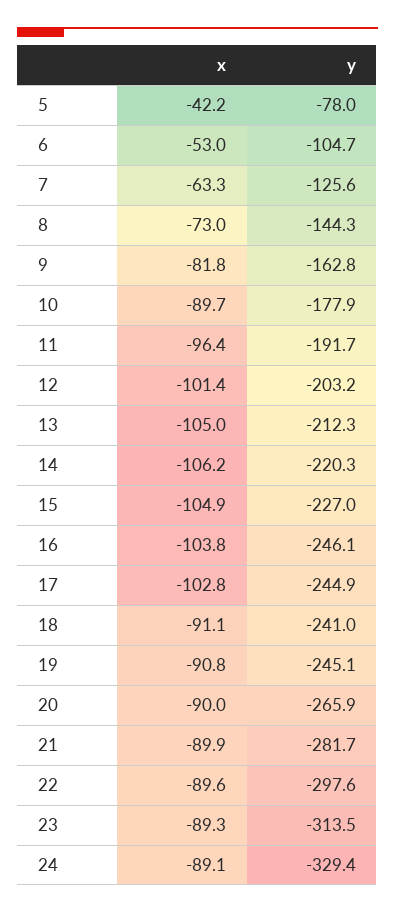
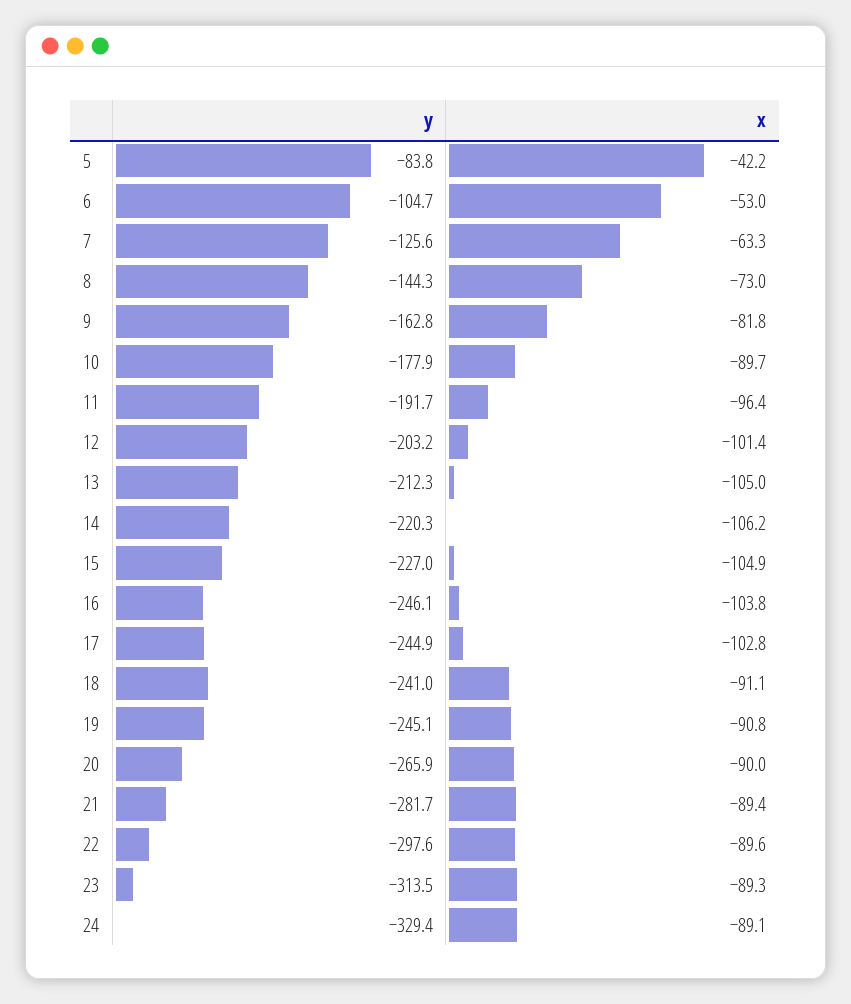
  {
    "x": {
      "5": -42.2,
      "6": -53,
      "7": -63.3,
      "8": -73,
      "9": -81.8,
      "10": -89.7,
      "11": -96.4,
      "12": -101.4,
      "13": -105,
      "14": -106.2,
      "15": -104.9,
      "16": -103.8,
      "17": -102.8,
      "18": -91.1,
      "19": -90.8,
      "20": -90,
-     "21": -89.9,
+     "21": -89.4,
      "22": -89.6,
      "23": -89.3,
      "24": -89.1
    },
    "y": {
-     "5": -78,
+     "5": -83.8,
      "6": -104.7,
      "7": -125.6,
      "8": -144.3,
      "9": -162.8,
      "10": -177.9,
      "11": -191.7,
      "12": -203.2,
      "13": -212.3,
      "14": -220.3,
      "15": -227,
      "16": -246.1,
      "17": -244.9,
      "18": -241,
      "19": -245.1,
      "20": -265.9,
      "21": -281.7,
      "22": -297.6,
      "23": -313.5,
      "24": -329.4
    }
  }

